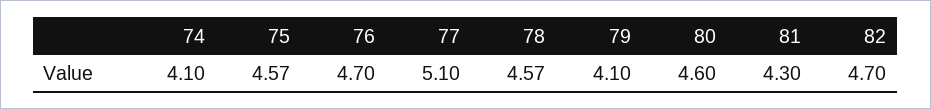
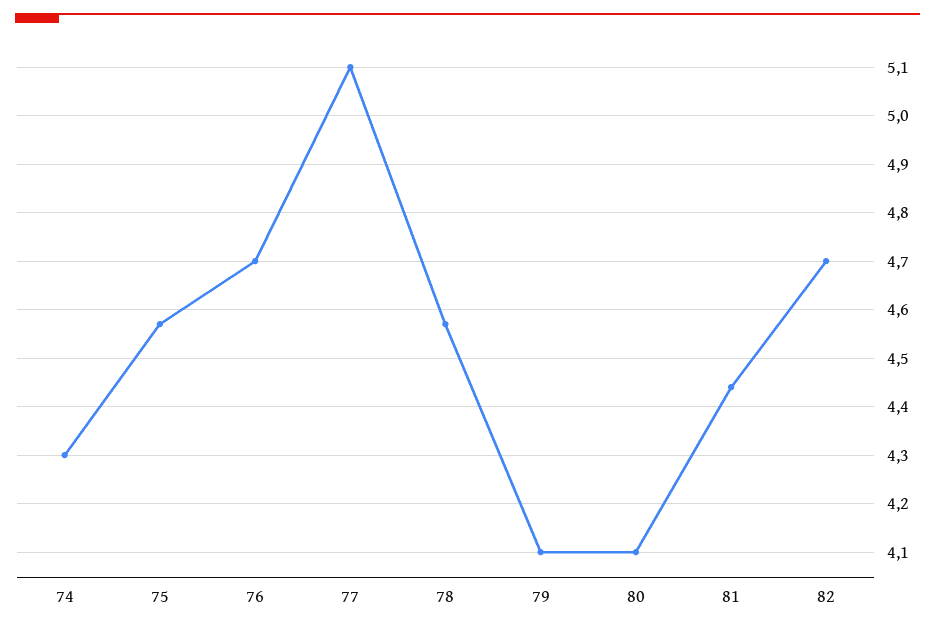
  {
-   "74": 4.1,
+   "74": 4.3,
    "75": 4.57,
    "76": 4.7,
    "77": 5.1,
    "78": 4.57,
    "79": 4.1,
-   "80": 4.6,
+   "80": 4.1,
-   "81": 4.3,
+   "81": 4.45,
    "82": 4.7
  }

